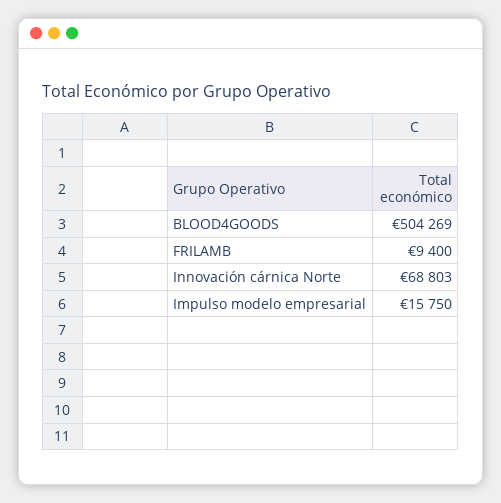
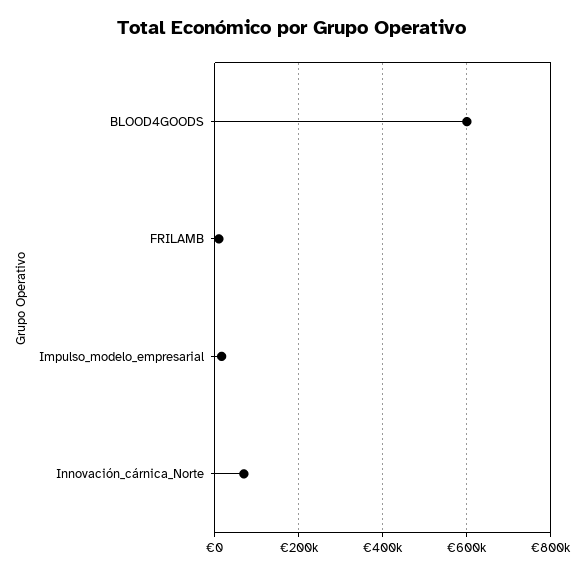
  {
-   "BLOOD4GOODS": 504269,
+   "BLOOD4GOODS": 600000,
    "FRILAMB": 9400,
    "Innovación cárnica Norte": 68803,
    "Impulso modelo empresarial": 15750
  }

